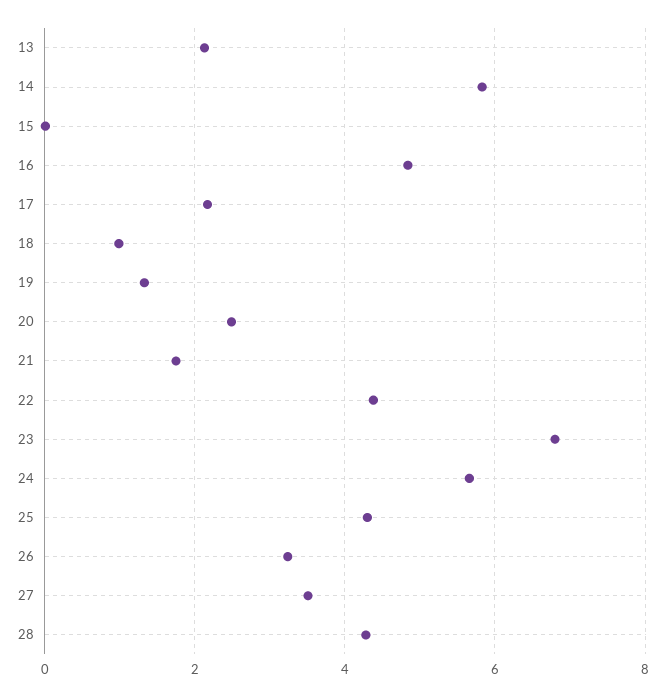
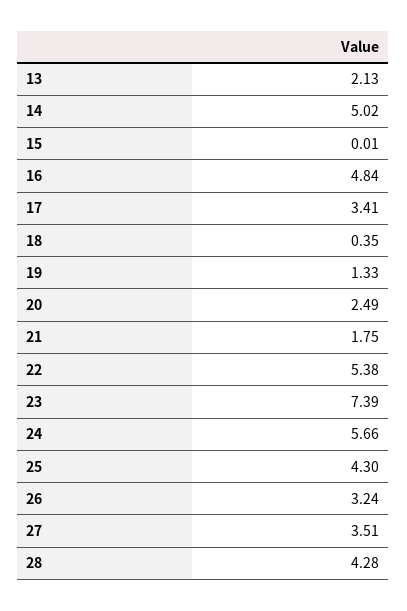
  {
    "13": 2.13,
-   "14": 5.8,
+   "14": 5.02,
    "15": 0.01,
    "16": 4.84,
-   "17": 2.2,
+   "17": 3.41,
-   "18": 1,
+   "18": 0.35,
    "19": 1.33,
    "20": 2.49,
    "21": 1.75,
-   "22": 4.4,
+   "22": 5.38,
-   "23": 6.8,
+   "23": 7.39,
    "24": 5.66,
    "25": 4.3,
    "26": 3.24,
    "27": 3.51,
    "28": 4.28
  }

